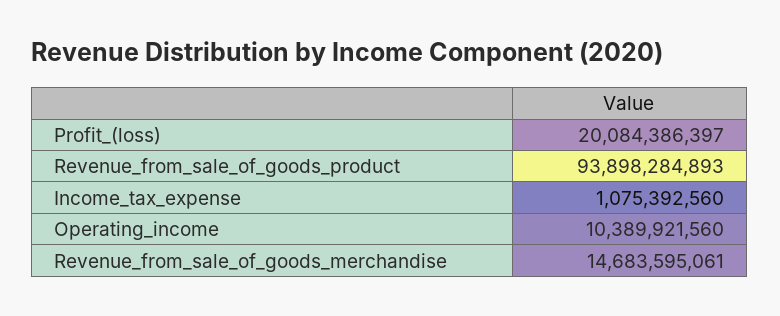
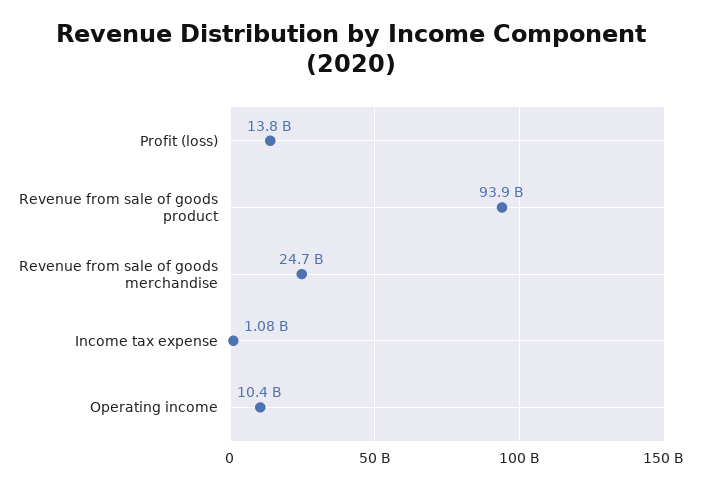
  {
-   "Profit_(loss)": 20084386397,
+   "Profit_(loss)": 13800000000,
    "Revenue_from_sale_of_goods_product": 93898284893,
    "Income_tax_expense": 1075392560,
    "Operating_income": 10389921560,
-   "Revenue_from_sale_of_goods_merchandise": 14683595061
+   "Revenue_from_sale_of_goods_merchandise": 24700000000
  }

